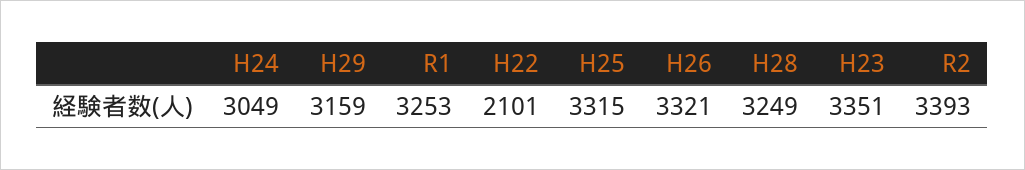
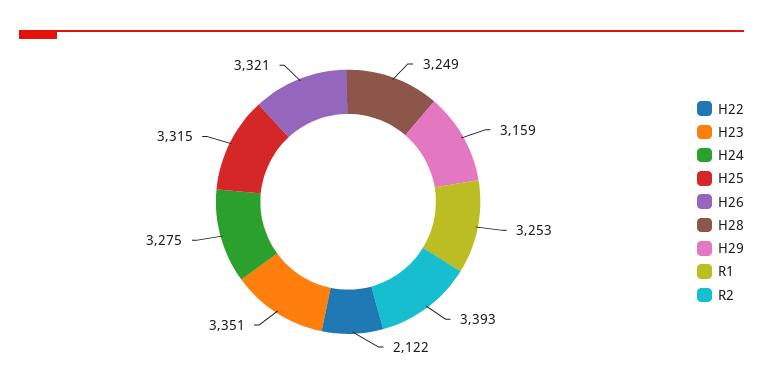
  {
-   "H24": 3049,
+   "H24": 3275,
    "H29": 3159,
    "R1": 3253,
-   "H22": 2101,
+   "H22": 2122,
    "H25": 3315,
    "H26": 3321,
    "H28": 3249,
    "H23": 3351,
    "R2": 3393
  }

